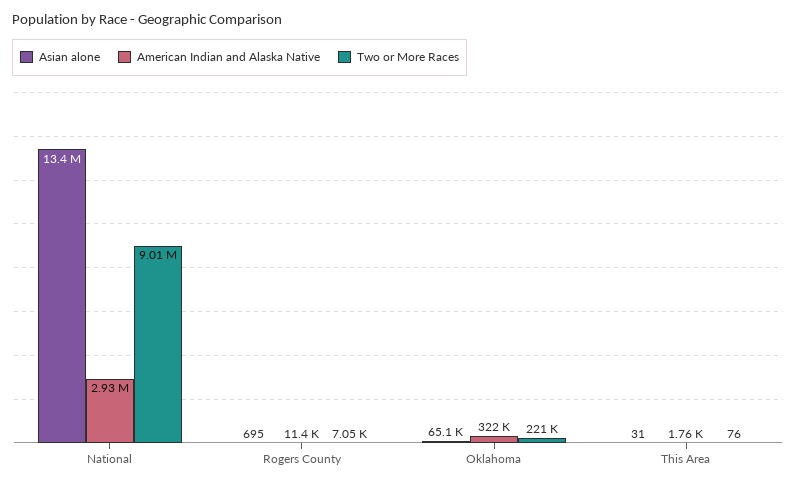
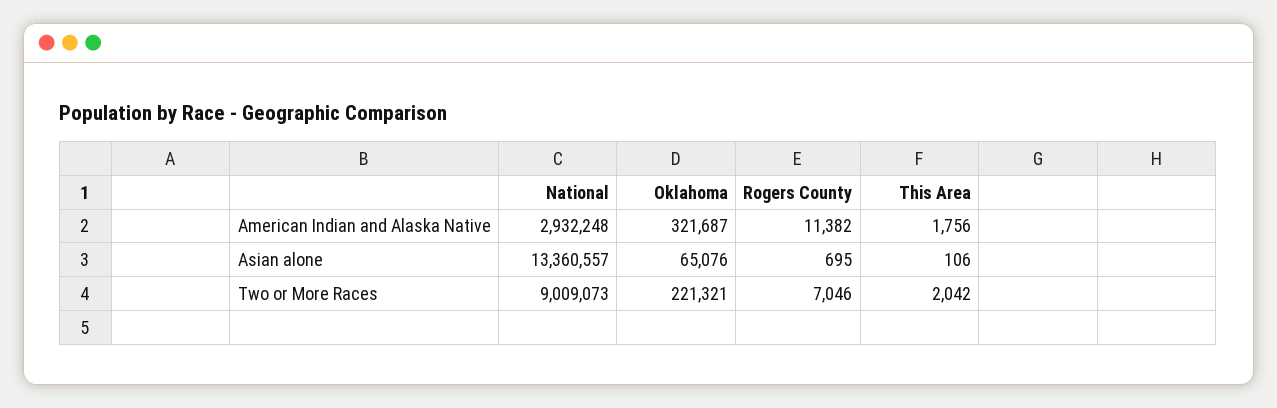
  {
    "Asian alone": {
      "National": 13360557,
      "Rogers County": 695,
      "Oklahoma": 65076,
-     "This Area": 31
+     "This Area": 106
    },
    "American Indian and Alaska Native": {
      "National": 2932248,
      "Rogers County": 11382,
      "Oklahoma": 321687,
      "This Area": 1756
    },
    "Two or More Races": {
      "National": 9009073,
      "Rogers County": 7046,
      "Oklahoma": 221321,
-     "This Area": 76
+     "This Area": 2042
    }
  }

